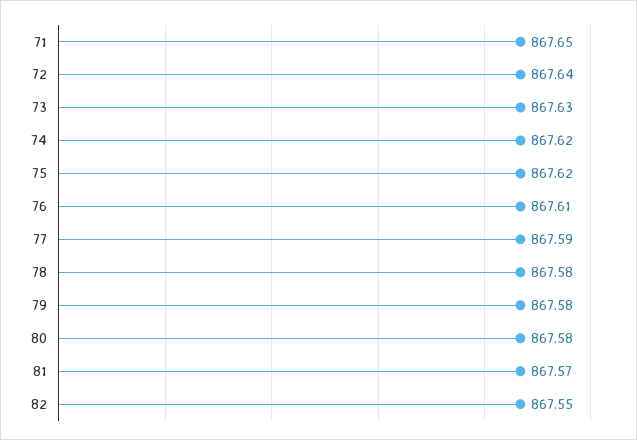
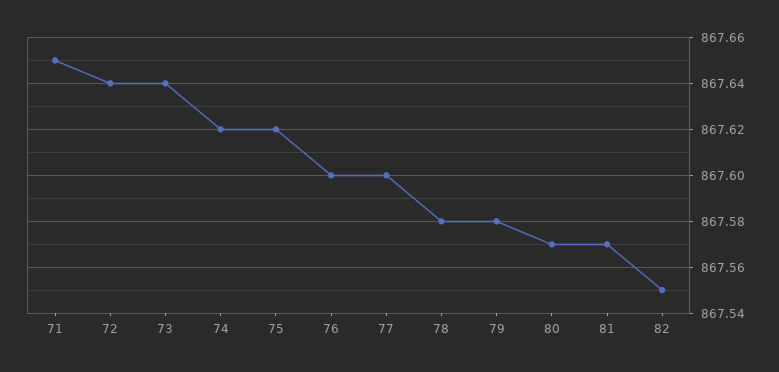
  {
    "71": 867.65,
    "72": 867.64,
-   "73": 867.63,
+   "73": 867.64,
    "74": 867.62,
    "75": 867.62,
-   "76": 867.61,
+   "76": 867.6,
-   "77": 867.59,
+   "77": 867.6,
    "78": 867.58,
    "79": 867.58,
-   "80": 867.58,
+   "80": 867.57,
    "81": 867.57,
    "82": 867.55
  }

